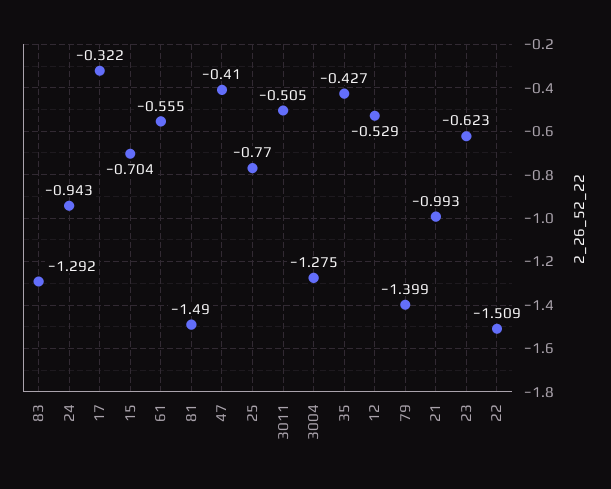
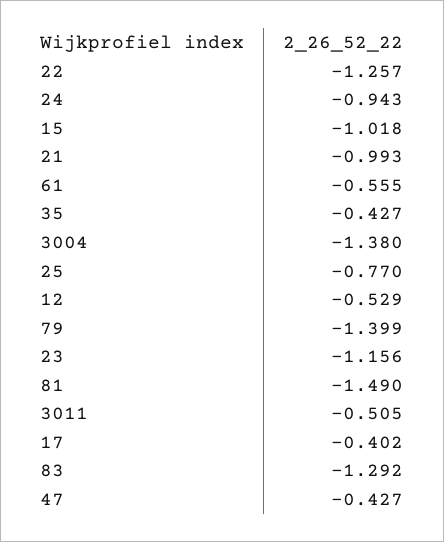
  {
    "83": -1.292,
    "24": -0.943,
-   "17": -0.322,
+   "17": -0.402,
-   "15": -0.704,
+   "15": -1.018,
    "61": -0.555,
    "81": -1.49,
-   "47": -0.41,
+   "47": -0.427,
    "25": -0.77,
    "3011": -0.505,
-   "3004": -1.275,
+   "3004": -1.38,
    "35": -0.427,
    "12": -0.529,
    "79": -1.399,
    "21": -0.993,
-   "23": -0.623,
+   "23": -1.156,
-   "22": -1.509
+   "22": -1.257
  }

